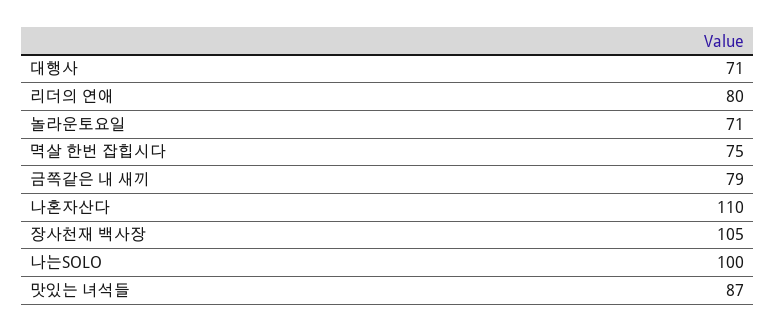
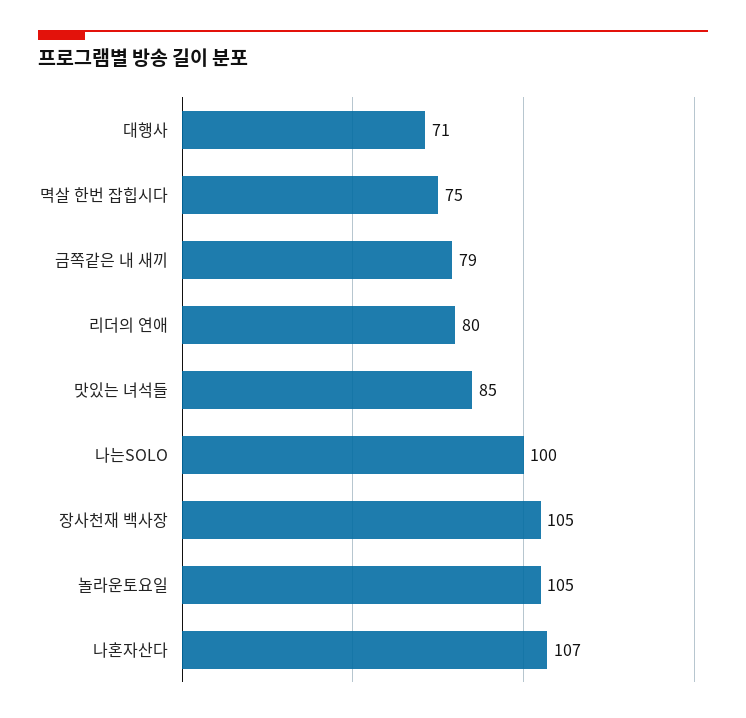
  {
    "대행사": 71,
    "리더의 연애": 80,
-   "놀라운토요일": 71,
+   "놀라운토요일": 105,
    "멱살 한번 잡힙시다": 75,
    "금쪽같은 내 새끼": 79,
-   "나혼자산다": 110,
+   "나혼자산다": 107,
    "장사천재 백사장": 105,
    "나는SOLO": 100,
-   "맛있는 녀석들": 87
+   "맛있는 녀석들": 85
  }

